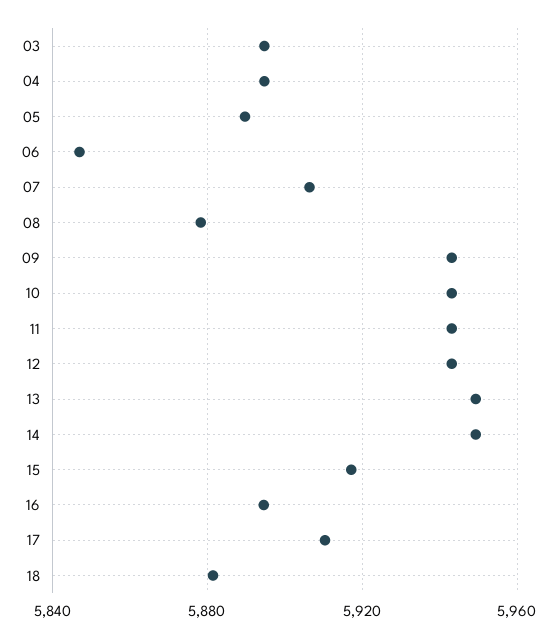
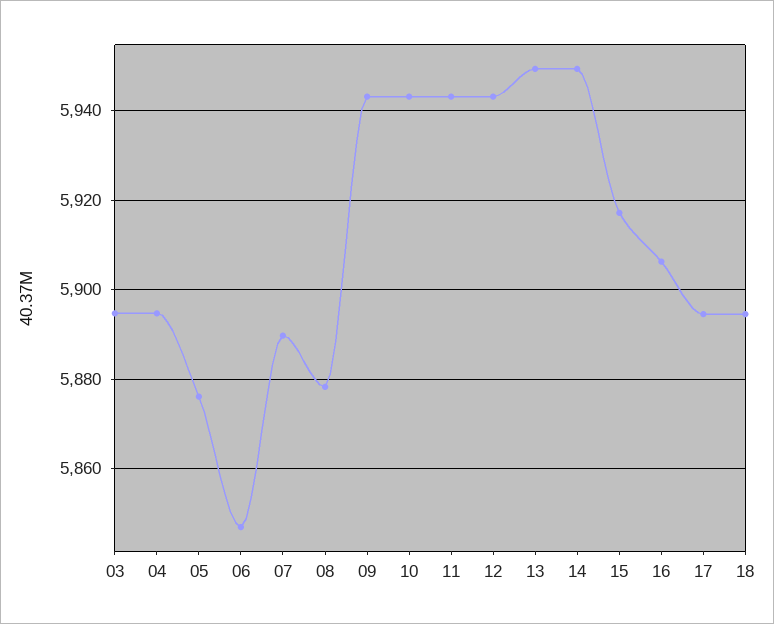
  {
    "03": 5894,
    "04": 5894,
-   "05": 5890,
+   "05": 5876,
    "06": 5846,
-   "07": 5905,
+   "07": 5890,
    "08": 5878,
    "09": 5944,
    "10": 5944,
    "11": 5944,
    "12": 5944,
    "13": 5950,
    "14": 5950,
    "15": 5918,
-   "16": 5895,
+   "16": 5906,
-   "17": 5910,
+   "17": 5894,
-   "18": 5880
+   "18": 5894
  }

